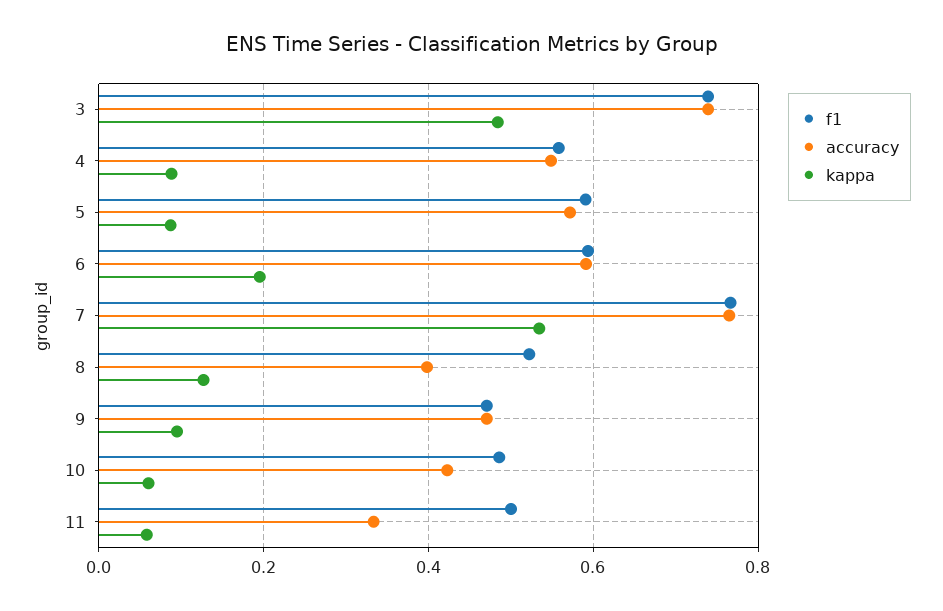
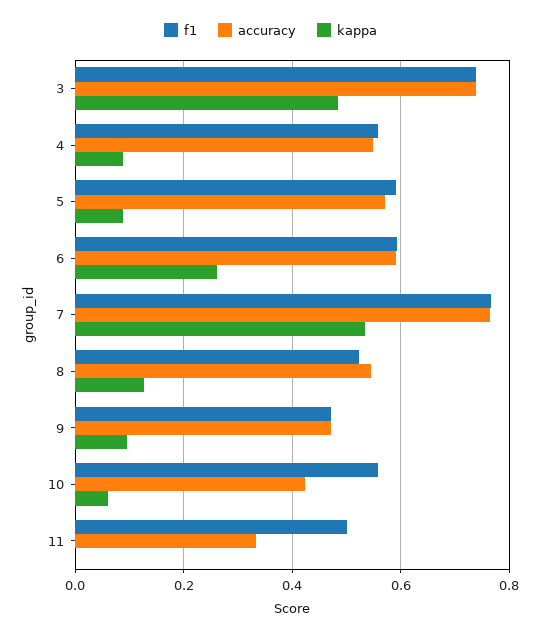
  {
    "f1": {
      "3": 0.74,
      "4": 0.56,
      "5": 0.6,
      "6": 0.6,
      "7": 0.76,
      "8": 0.52,
      "9": 0.48,
-     "10": 0.48,
+     "10": 0.56,
      "11": 0.5
    },
    "accuracy": {
      "3": 0.74,
      "4": 0.54,
      "5": 0.58,
      "6": 0.6,
      "7": 0.76,
-     "8": 0.4,
+     "8": 0.54,
      "9": 0.48,
      "10": 0.42,
      "11": 0.34
    },
    "kappa": {
      "3": 0.48,
      "4": 0.08,
      "5": 0.08,
-     "6": 0.2,
+     "6": 0.26,
      "7": 0.54,
      "8": 0.12,
      "9": 0.1,
      "10": 0.06,
-     "11": 0.06
+     "11": 0
    }
  }

